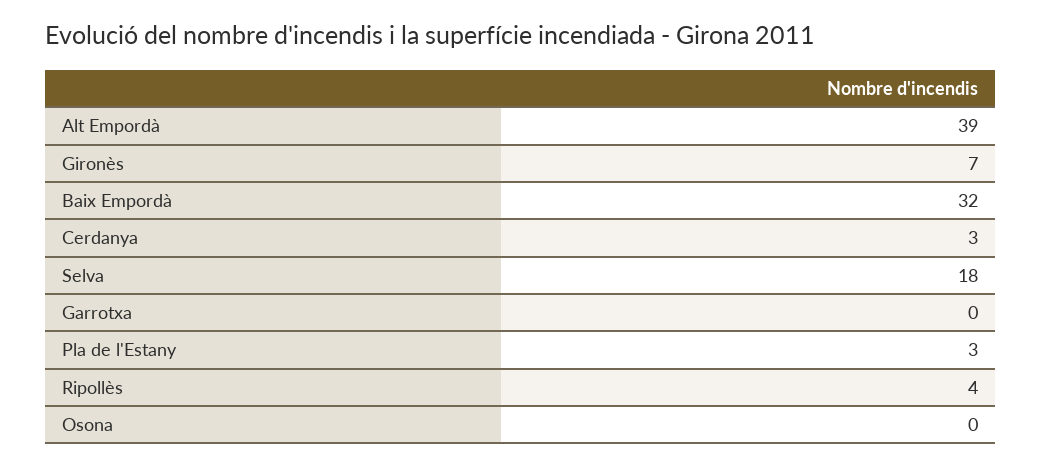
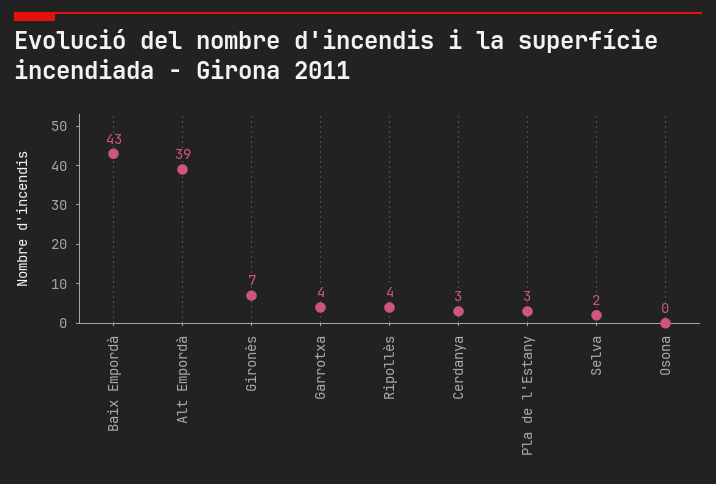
  {
    "Alt Empordà": 39,
    "Gironès": 7,
-   "Baix Empordà": 32,
+   "Baix Empordà": 43,
    "Cerdanya": 3,
-   "Selva": 18,
+   "Selva": 2,
-   "Garrotxa": 0,
+   "Garrotxa": 4,
    "Pla de l'Estany": 3,
    "Ripollès": 4,
    "Osona": 0
  }

